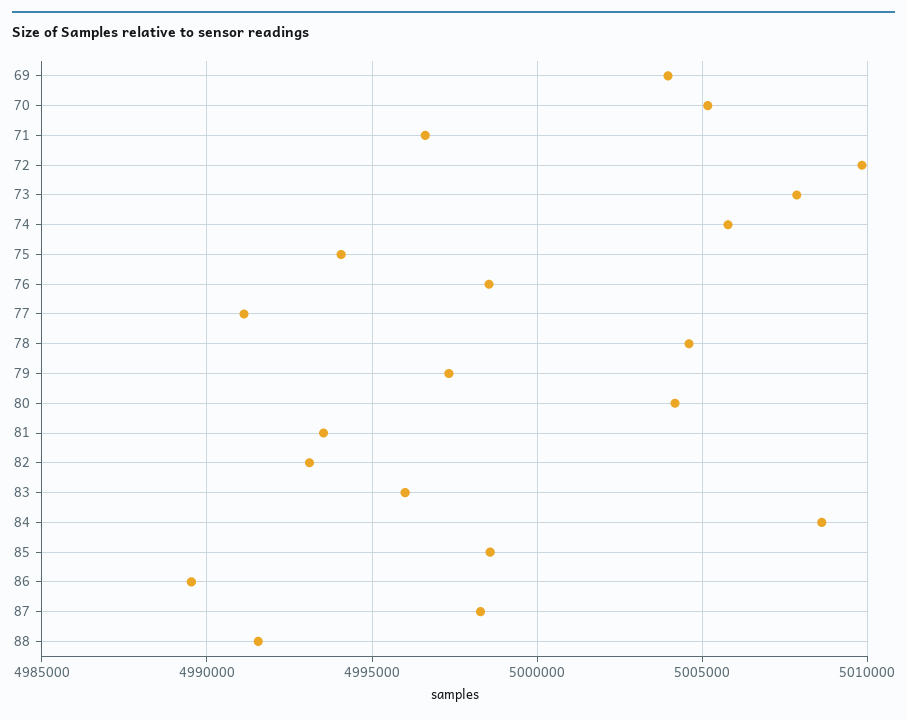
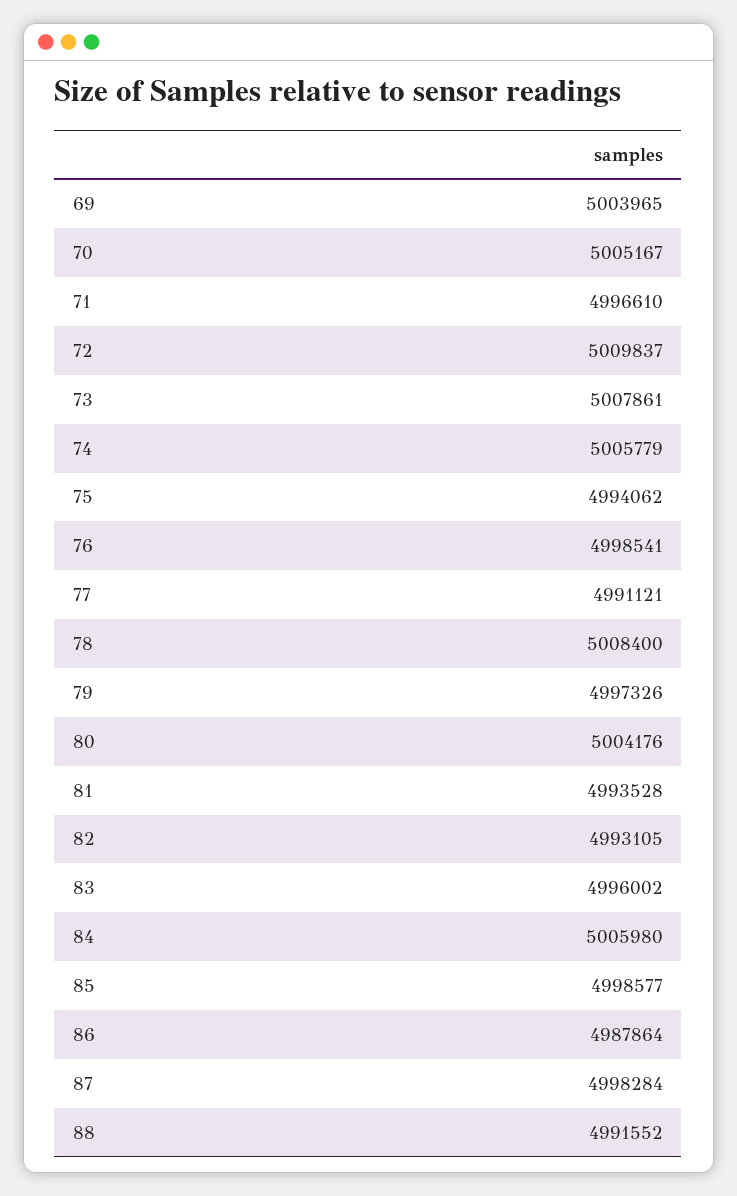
  {
    "69": 5003965,
    "70": 5005167,
    "71": 4996610,
    "72": 5009837,
    "73": 5007861,
    "74": 5005779,
    "75": 4994062,
    "76": 4998541,
    "77": 4991121,
-   "78": 5004500,
+   "78": 5008400,
    "79": 4997326,
    "80": 5004176,
    "81": 4993528,
    "82": 4993105,
    "83": 4996002,
-   "84": 5008500,
+   "84": 5005980,
    "85": 4998577,
-   "86": 4989500,
+   "86": 4987864,
    "87": 4998284,
    "88": 4991552
  }

